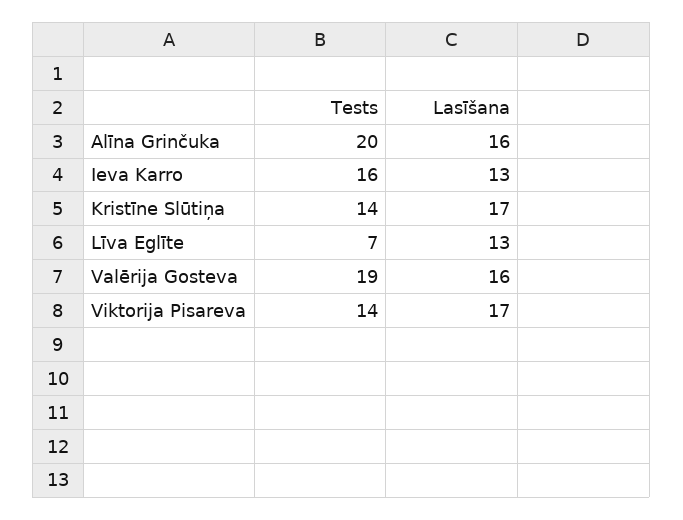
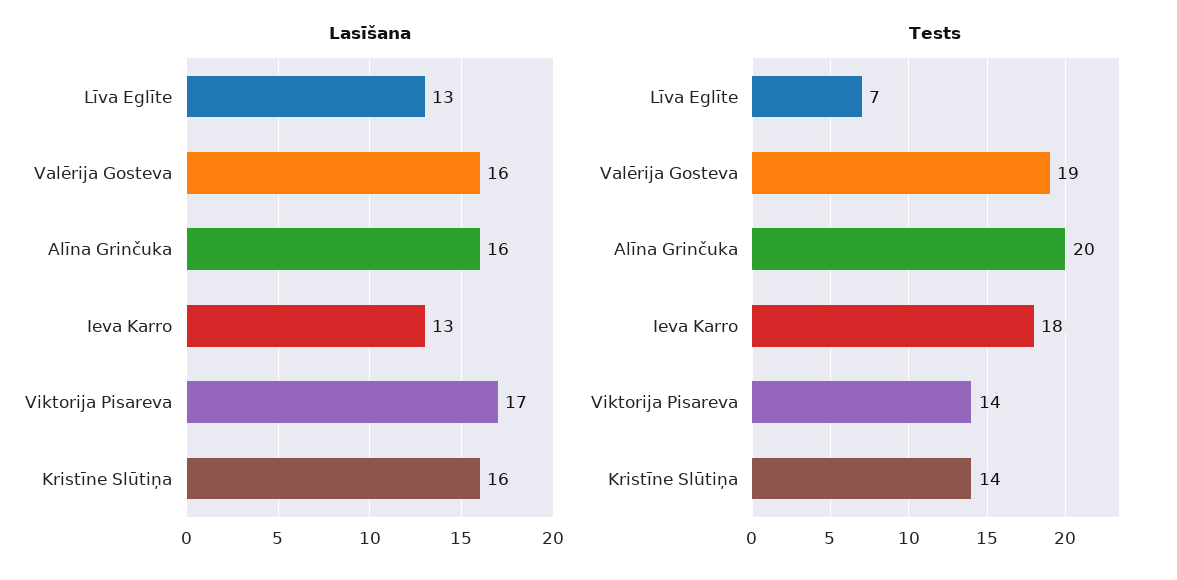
  {
    "Tests": {
      "Alīna Grinčuka": 20,
-     "Ieva Karro": 16,
+     "Ieva Karro": 18,
      "Kristīne Slūtiņa": 14,
      "Līva Eglīte": 7,
      "Valērija Gosteva": 19,
      "Viktorija Pisareva": 14
    },
    "Lasīšana": {
      "Alīna Grinčuka": 16,
      "Ieva Karro": 13,
-     "Kristīne Slūtiņa": 17,
+     "Kristīne Slūtiņa": 16,
      "Līva Eglīte": 13,
      "Valērija Gosteva": 16,
      "Viktorija Pisareva": 17
    }
  }

